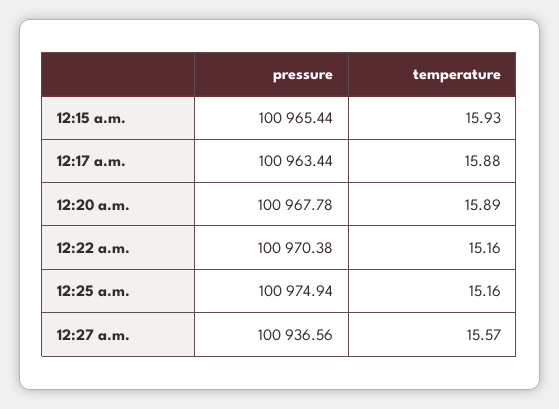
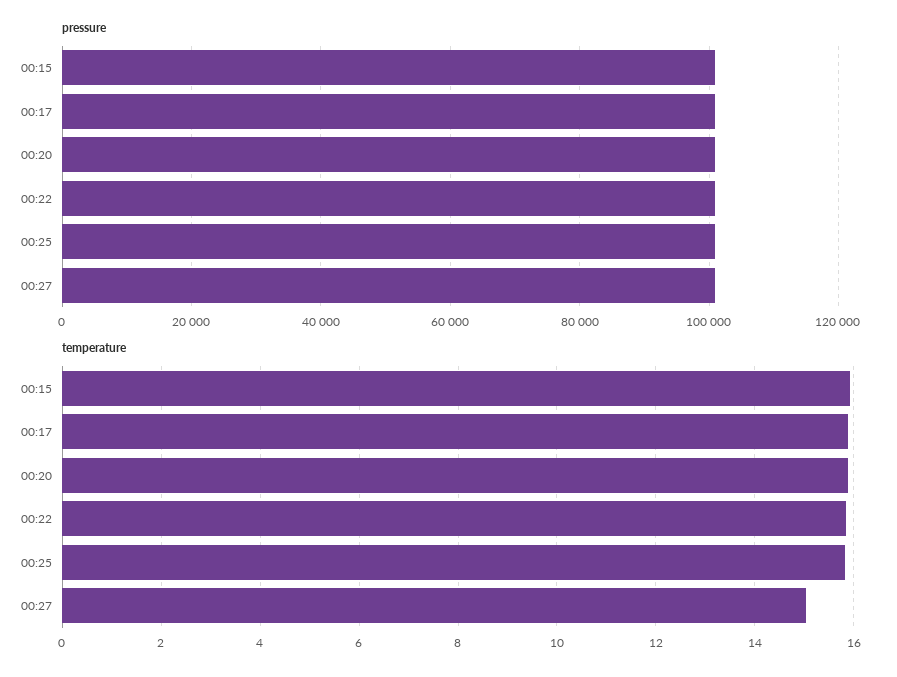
  {
    "pressure": {
      "12:15 a.m.": 100965.44,
      "12:17 a.m.": 100963.44,
      "12:20 a.m.": 100967.78,
      "12:22 a.m.": 100970.38,
      "12:25 a.m.": 100974.94,
      "12:27 a.m.": 100936.56
    },
    "temperature": {
      "12:15 a.m.": 15.93,
      "12:17 a.m.": 15.88,
      "12:20 a.m.": 15.89,
-     "12:22 a.m.": 15.16,
+     "12:22 a.m.": 15.8,
-     "12:25 a.m.": 15.16,
+     "12:25 a.m.": 15.8,
-     "12:27 a.m.": 15.57
+     "12:27 a.m.": 15
    }
  }

